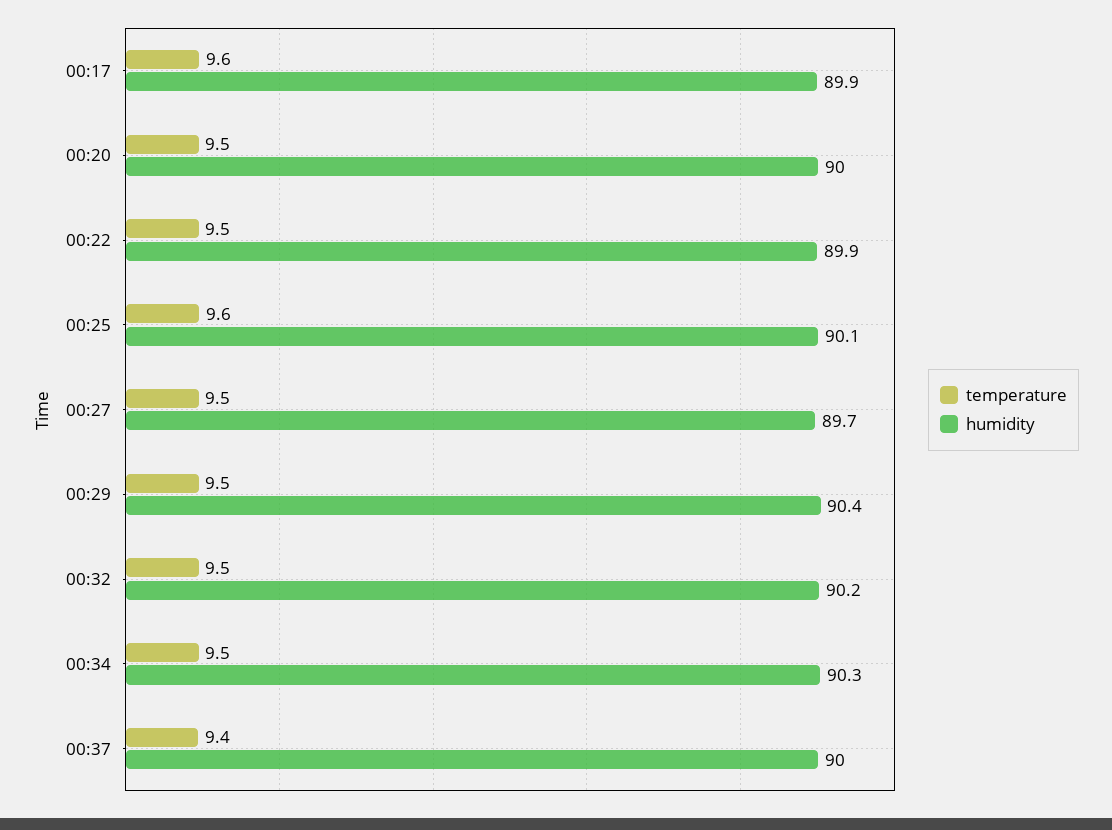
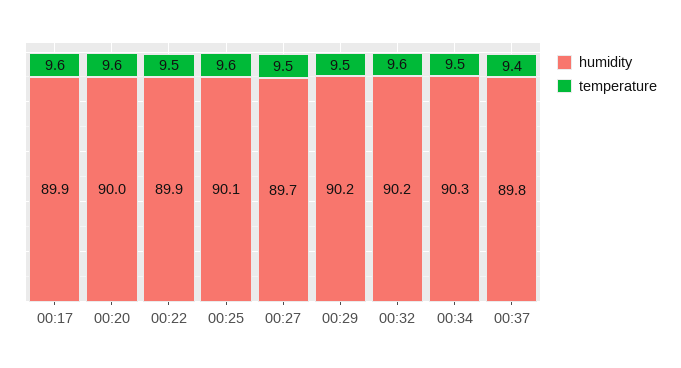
  {
    "temperature": {
      "00:17": 9.6,
-     "00:20": 9.5,
+     "00:20": 9.6,
      "00:22": 9.5,
      "00:25": 9.6,
      "00:27": 9.5,
      "00:29": 9.5,
-     "00:32": 9.5,
+     "00:32": 9.6,
      "00:34": 9.5,
      "00:37": 9.4
    },
    "humidity": {
      "00:17": 89.9,
      "00:20": 90,
      "00:22": 89.9,
      "00:25": 90.1,
      "00:27": 89.7,
-     "00:29": 90.4,
+     "00:29": 90.2,
      "00:32": 90.2,
      "00:34": 90.3,
-     "00:37": 90
+     "00:37": 89.8
    }
  }

